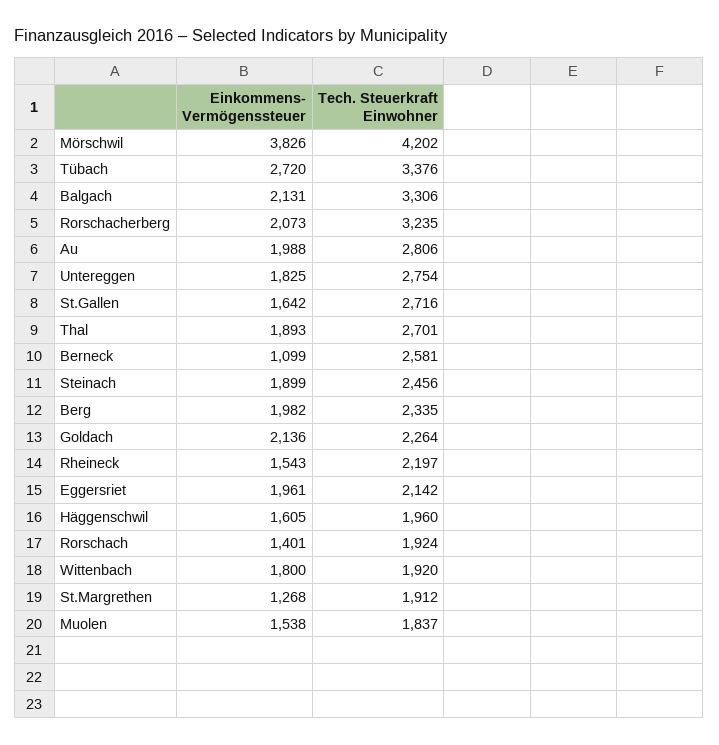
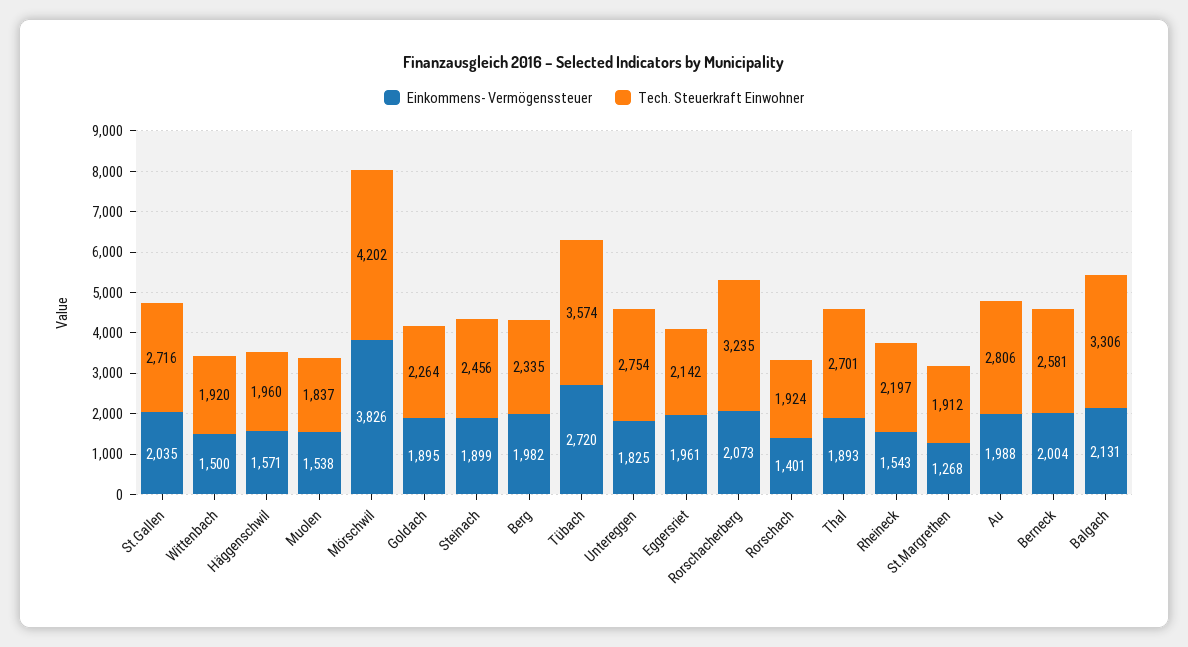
  {
    "Einkommens- Vermögenssteuer": {
      "Mörschwil": 3826,
      "Tübach": 2720,
      "Balgach": 2131,
      "Rorschacherberg": 2073,
      "Au": 1988,
      "Untereggen": 1825,
-     "St.Gallen": 1642,
+     "St.Gallen": 2035,
      "Thal": 1893,
-     "Berneck": 1099,
+     "Berneck": 2004,
      "Steinach": 1899,
      "Berg": 1982,
-     "Goldach": 2136,
+     "Goldach": 1895,
      "Rheineck": 1543,
      "Eggersriet": 1961,
-     "Häggenschwil": 1605,
+     "Häggenschwil": 1571,
      "Rorschach": 1401,
-     "Wittenbach": 1800,
+     "Wittenbach": 1500,
      "St.Margrethen": 1268,
      "Muolen": 1538
    },
    "Tech. Steuerkraft Einwohner": {
      "Mörschwil": 4202,
-     "Tübach": 3376,
+     "Tübach": 3574,
      "Balgach": 3306,
      "Rorschacherberg": 3235,
      "Au": 2806,
      "Untereggen": 2754,
      "St.Gallen": 2716,
      "Thal": 2701,
      "Berneck": 2581,
      "Steinach": 2456,
      "Berg": 2335,
      "Goldach": 2264,
      "Rheineck": 2197,
      "Eggersriet": 2142,
      "Häggenschwil": 1960,
      "Rorschach": 1924,
      "Wittenbach": 1920,
      "St.Margrethen": 1912,
      "Muolen": 1837
    }
  }

